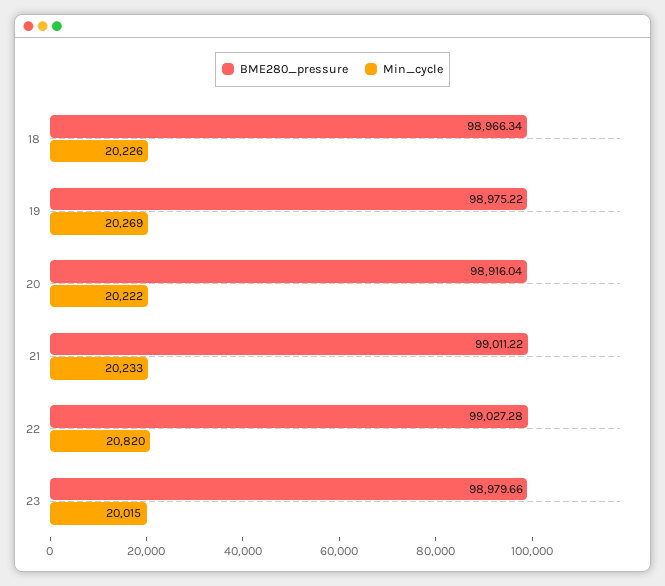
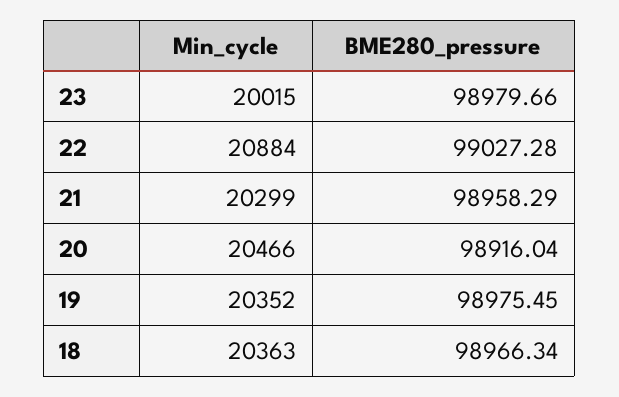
  {
    "BME280_pressure": {
      "18": 98966.34,
-     "19": 98975.22,
+     "19": 98975.45,
      "20": 98916.04,
-     "21": 99011.22,
+     "21": 98958.29,
      "22": 99027.28,
      "23": 98979.66
    },
    "Min_cycle": {
-     "18": 20226,
+     "18": 20363,
-     "19": 20269,
+     "19": 20352,
-     "20": 20222,
+     "20": 20466,
-     "21": 20233,
+     "21": 20299,
-     "22": 20820,
+     "22": 20884,
      "23": 20015
    }
  }

